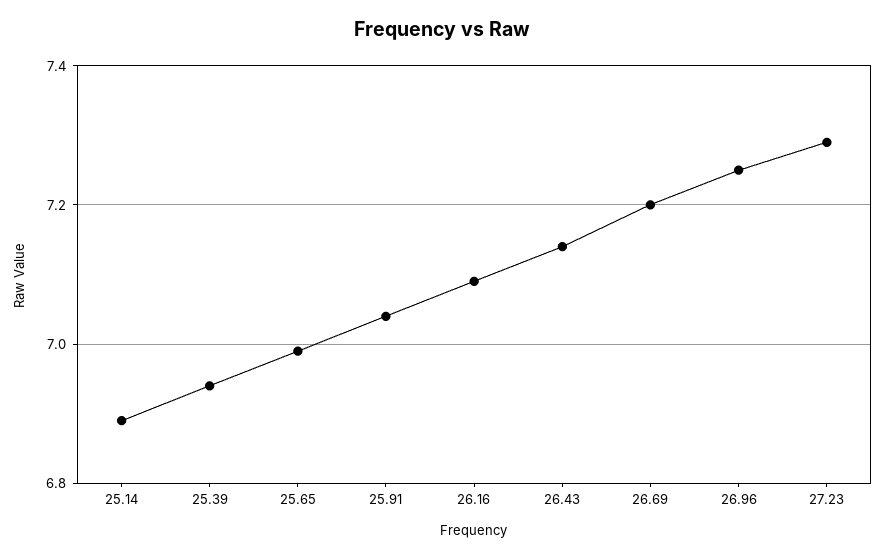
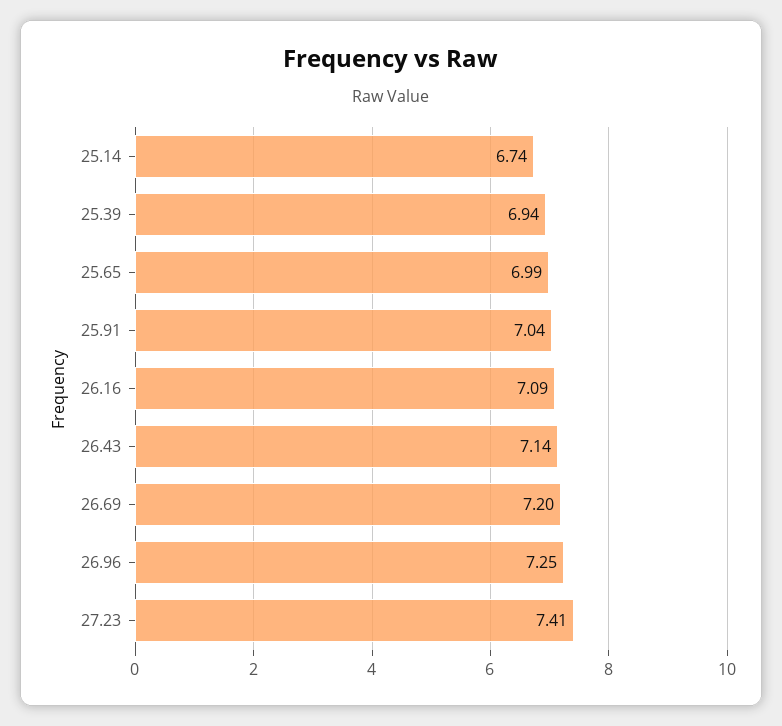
  {
-   "25.14": 6.9,
+   "25.14": 6.74,
    "25.39": 6.94,
    "25.65": 6.99,
    "25.91": 7.04,
    "26.16": 7.09,
    "26.43": 7.14,
    "26.69": 7.2,
    "26.96": 7.25,
-   "27.23": 7.3
+   "27.23": 7.41
  }

